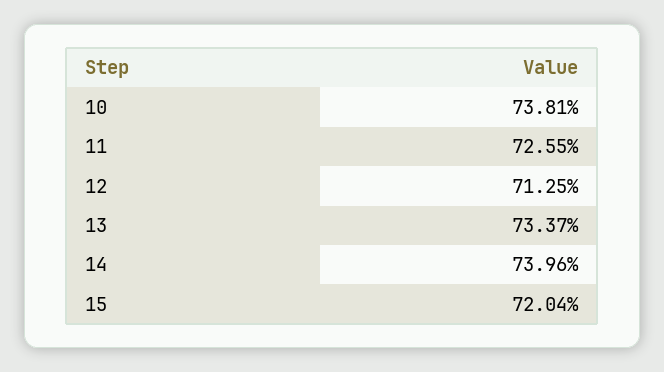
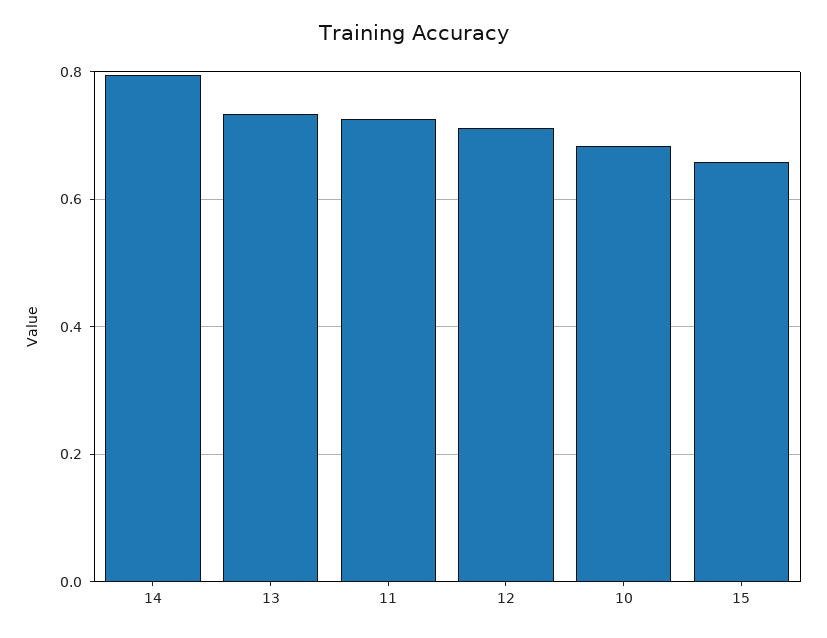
  {
-   "10": 0.7381,
+   "10": 0.68,
    "11": 0.7255,
    "12": 0.7125,
    "13": 0.7337,
-   "14": 0.7396,
+   "14": 0.8,
-   "15": 0.7204
+   "15": 0.66
  }

